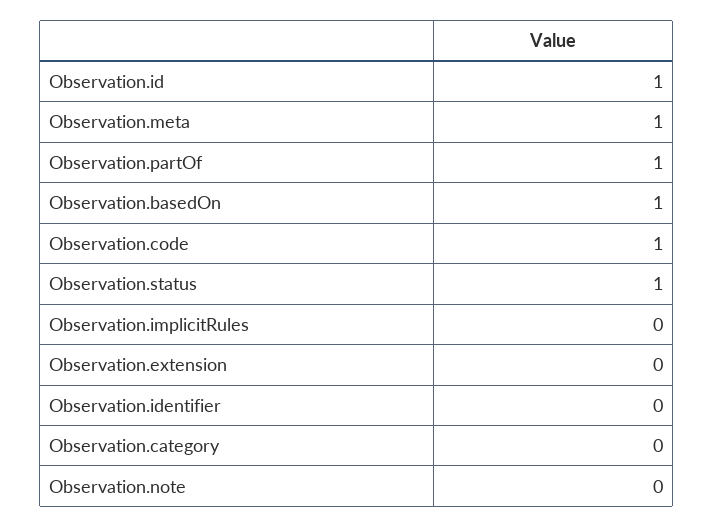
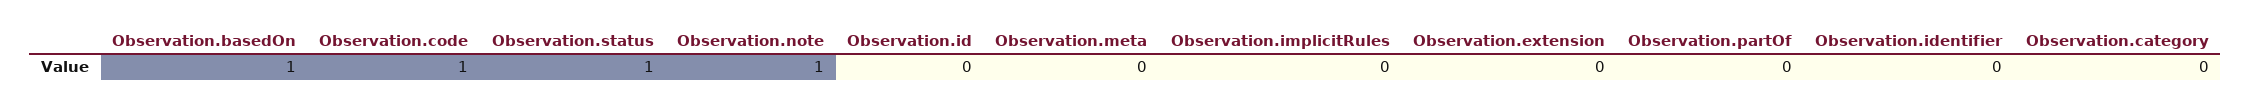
  {
-   "Observation.id": 1,
+   "Observation.id": 0,
-   "Observation.meta": 1,
+   "Observation.meta": 0,
-   "Observation.partOf": 1,
+   "Observation.partOf": 0,
    "Observation.basedOn": 1,
    "Observation.code": 1,
    "Observation.status": 1,
    "Observation.implicitRules": 0,
    "Observation.extension": 0,
    "Observation.identifier": 0,
    "Observation.category": 0,
-   "Observation.note": 0
+   "Observation.note": 1
  }

